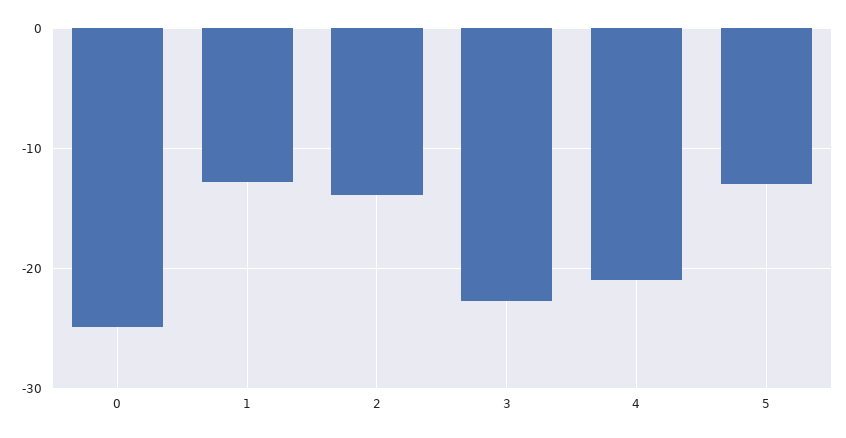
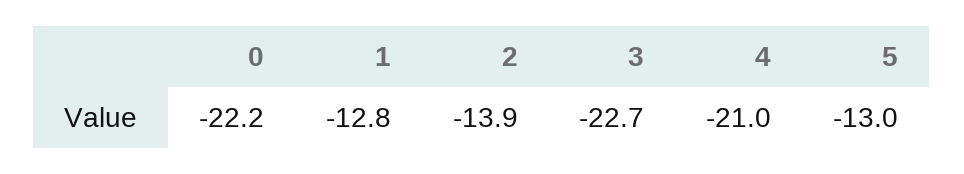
  {
-   "0": -25,
+   "0": -22.2,
    "1": -12.8,
    "2": -13.9,
    "3": -22.7,
    "4": -21,
    "5": -13
  }

